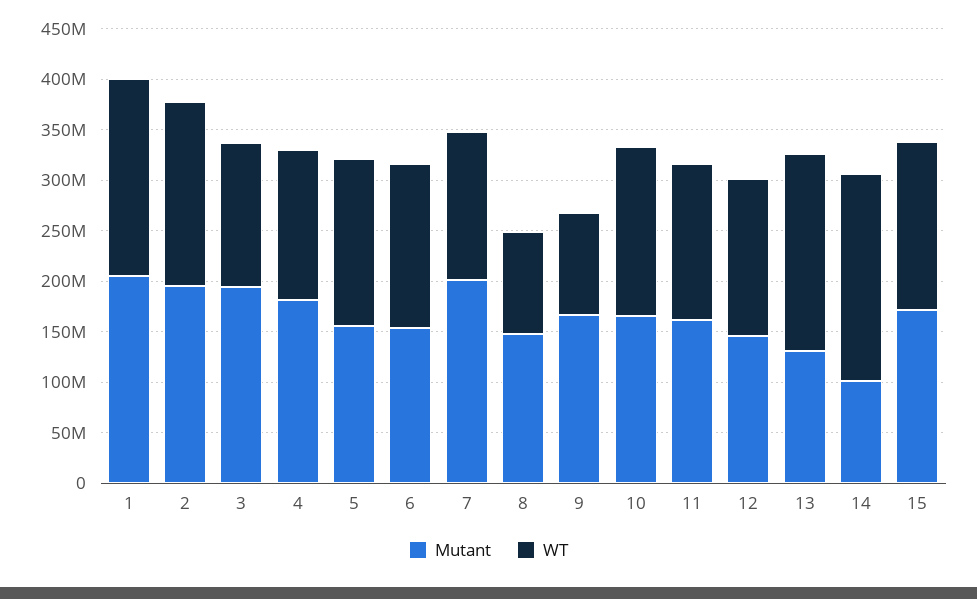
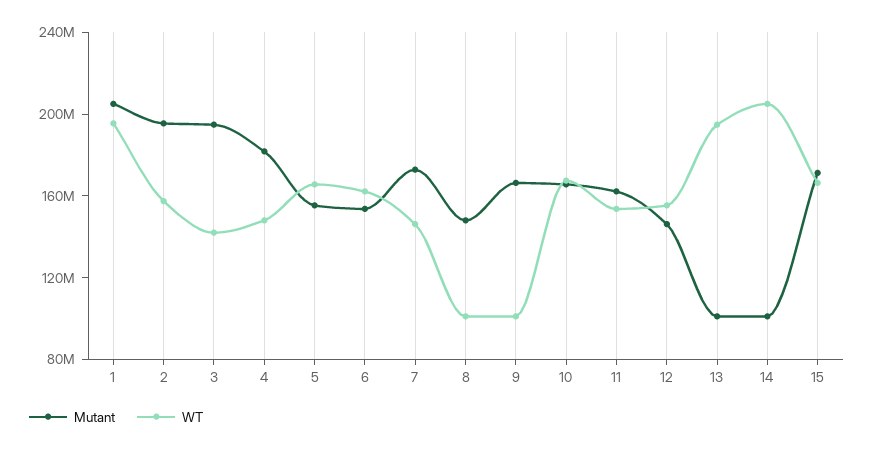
  {
    "Mutant": {
      "1": 210000000,
      "2": 200000000,
      "3": 190000000,
      "4": 180000000,
      "5": 160000000,
      "6": 150000000,
-     "7": 200000000,
+     "7": 170000000,
      "8": 150000000,
      "9": 170000000,
      "10": 170000000,
      "11": 160000000,
      "12": 150000000,
-     "13": 130000000,
+     "13": 100000000,
      "14": 100000000,
      "15": 170000000
    },
    "WT": {
      "1": 200000000,
-     "2": 180000000,
+     "2": 160000000,
      "3": 140000000,
      "4": 150000000,
      "5": 170000000,
      "6": 160000000,
      "7": 150000000,
      "8": 100000000,
      "9": 100000000,
      "10": 170000000,
      "11": 150000000,
      "12": 160000000,
      "13": 190000000,
      "14": 210000000,
      "15": 170000000
    }
  }

